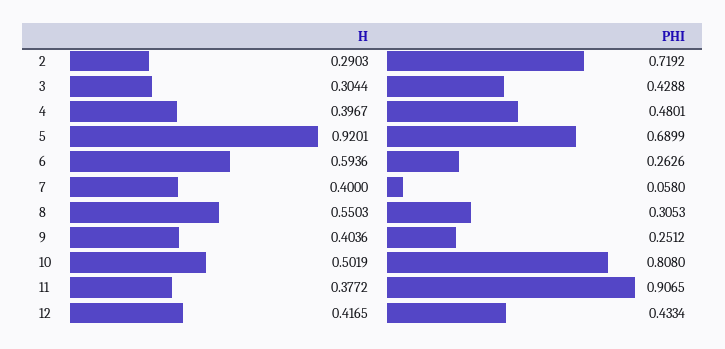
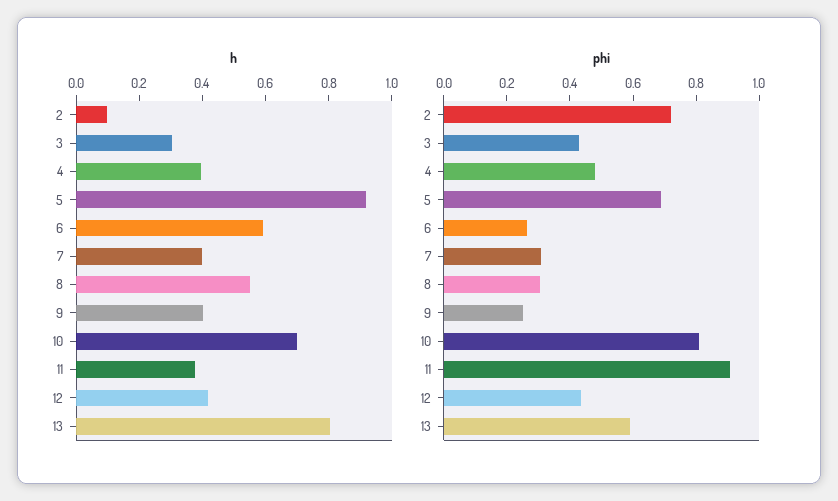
  {
    "H": {
-     "2": 0.2903,
+     "2": 0.1,
      "3": 0.3044,
      "4": 0.3967,
      "5": 0.9201,
      "6": 0.5936,
      "7": 0.4,
      "8": 0.5503,
      "9": 0.4036,
-     "10": 0.5019,
+     "10": 0.7,
      "11": 0.3772,
-     "12": 0.4165
+     "12": 0.4165,
+     "13": 0.8
    },
    "PHI": {
      "2": 0.7192,
      "3": 0.4288,
      "4": 0.4801,
      "5": 0.6899,
      "6": 0.2626,
-     "7": 0.058,
+     "7": 0.3,
      "8": 0.3053,
      "9": 0.2512,
      "10": 0.808,
      "11": 0.9065,
-     "12": 0.4334
+     "12": 0.4334,
+     "13": 0.6
    }
  }

